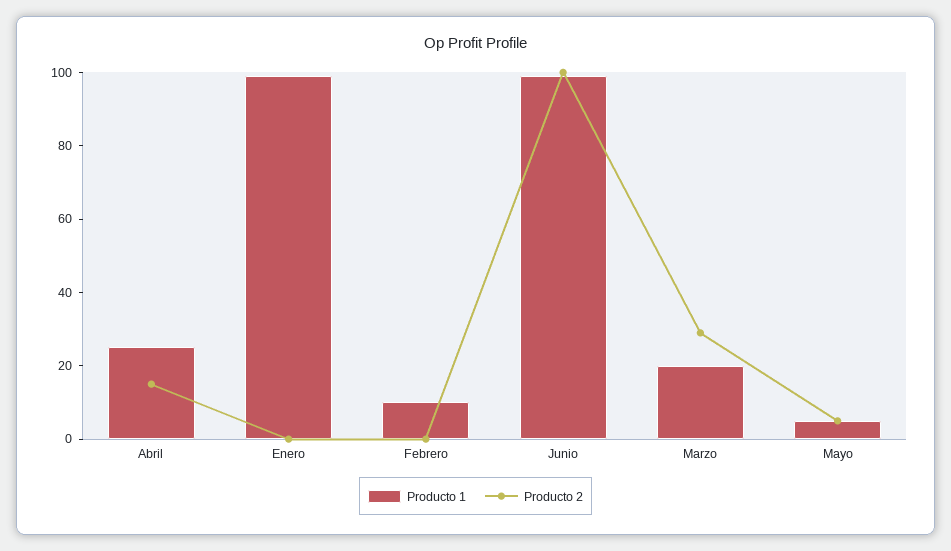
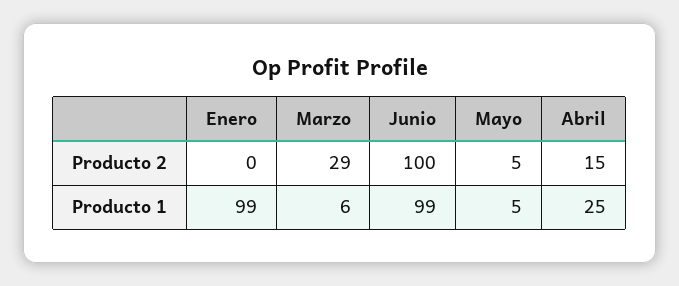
  {
    "Producto 1": {
      "Abril": 25,
      "Enero": 99,
-     "Febrero": 10,
      "Junio": 99,
-     "Marzo": 20,
+     "Marzo": 6,
      "Mayo": 5
    },
    "Producto 2": {
      "Abril": 15,
      "Enero": 0,
-     "Febrero": 0,
      "Junio": 100,
      "Marzo": 29,
      "Mayo": 5
    }
  }

